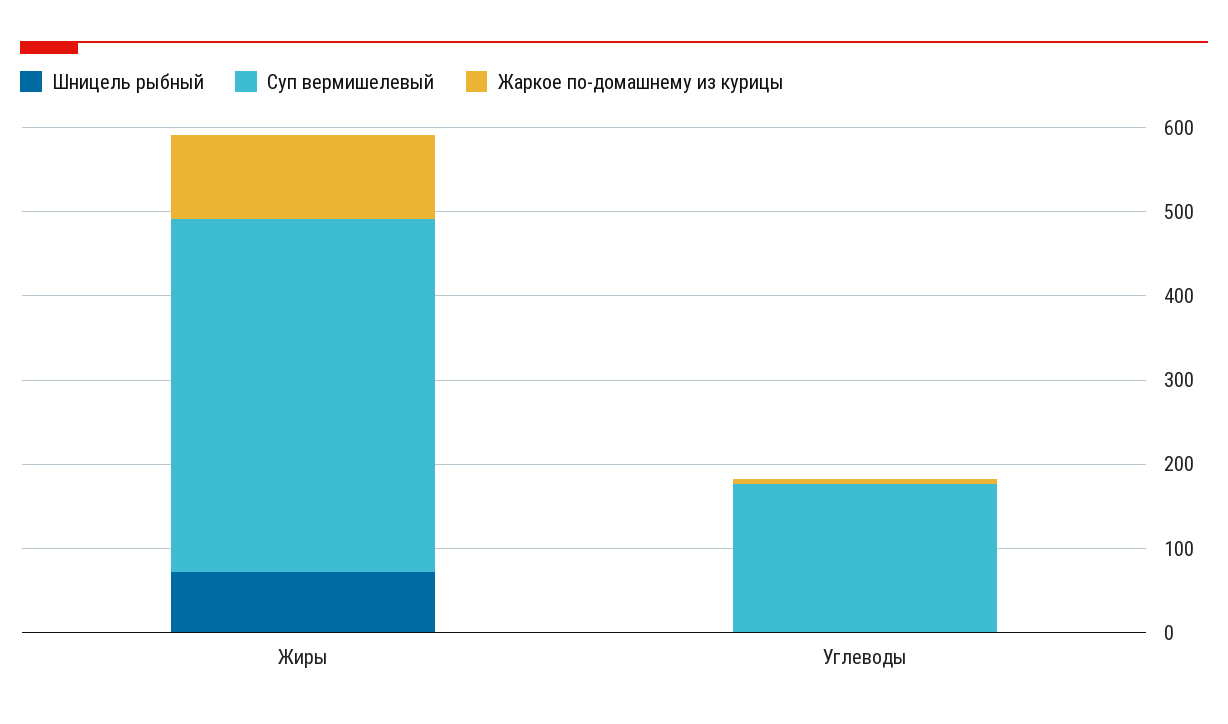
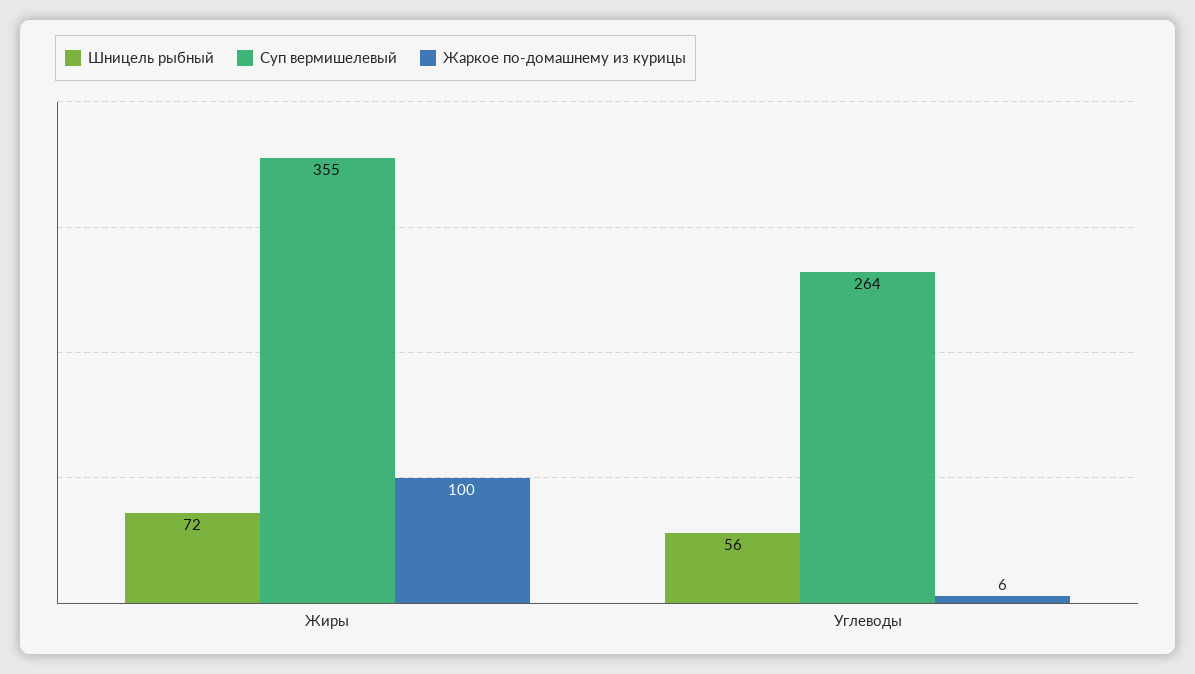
  {
    "Шницель рыбный": {
      "Жиры": 72,
-     "Углеводы": 0
+     "Углеводы": 56
    },
    "Суп вермишелевый": {
-     "Жиры": 420,
+     "Жиры": 355,
-     "Углеводы": 180
+     "Углеводы": 264
    },
    "Жаркое по-домашнему из курицы": {
      "Жиры": 100,
      "Углеводы": 6
    }
  }

